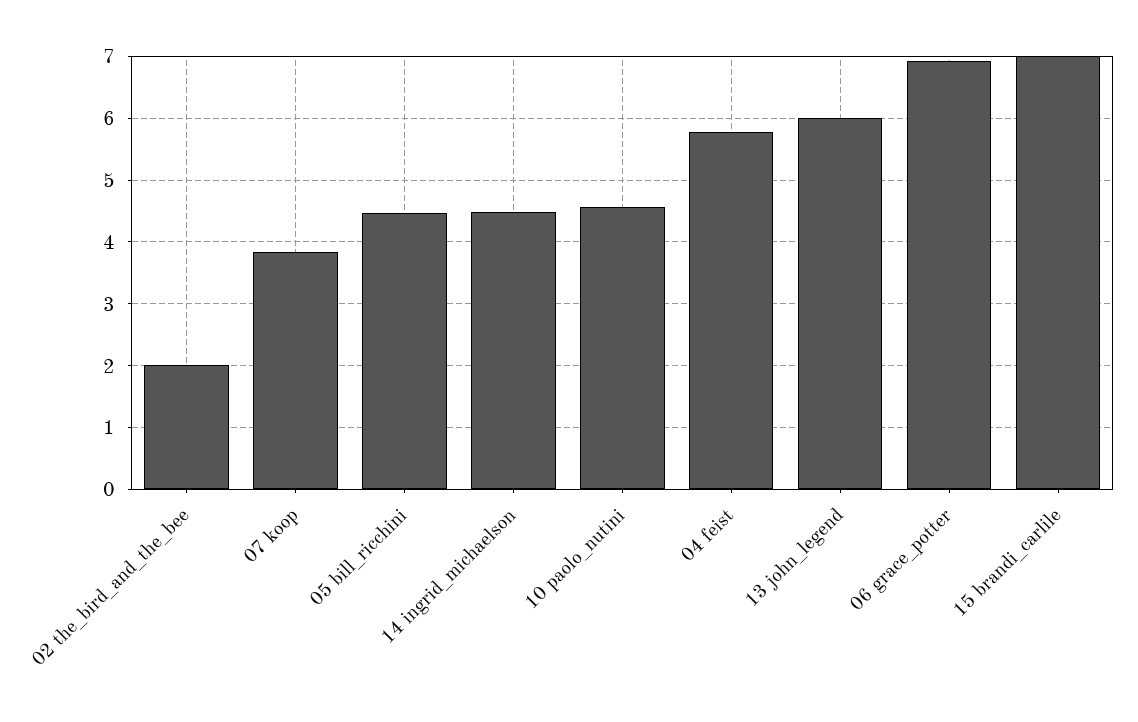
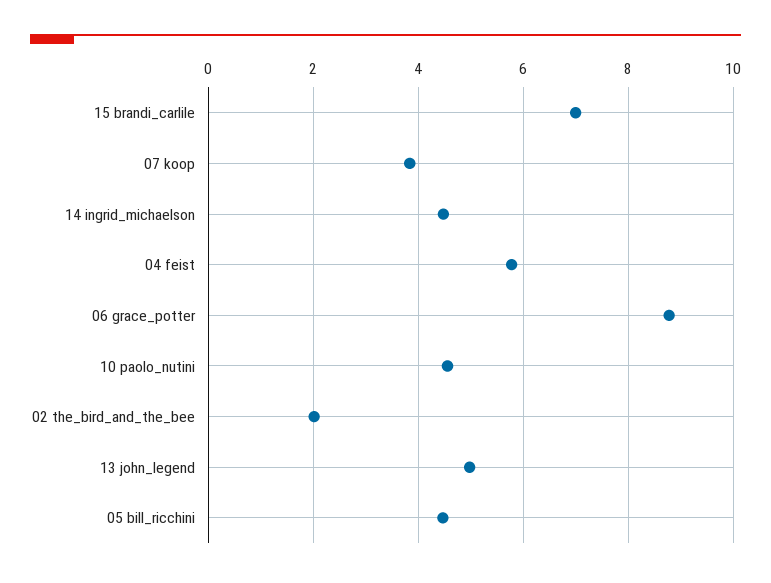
  {
    "02 the_bird_and_the_bee": 2,
    "07 koop": 3.8,
    "05 bill_ricchini": 4.5,
    "14 ingrid_michaelson": 4.5,
    "10 paolo_nutini": 4.6,
    "04 feist": 5.8,
-   "13 john_legend": 6,
+   "13 john_legend": 5,
-   "06 grace_potter": 6.9,
+   "06 grace_potter": 8.8,
    "15 brandi_carlile": 7
  }

